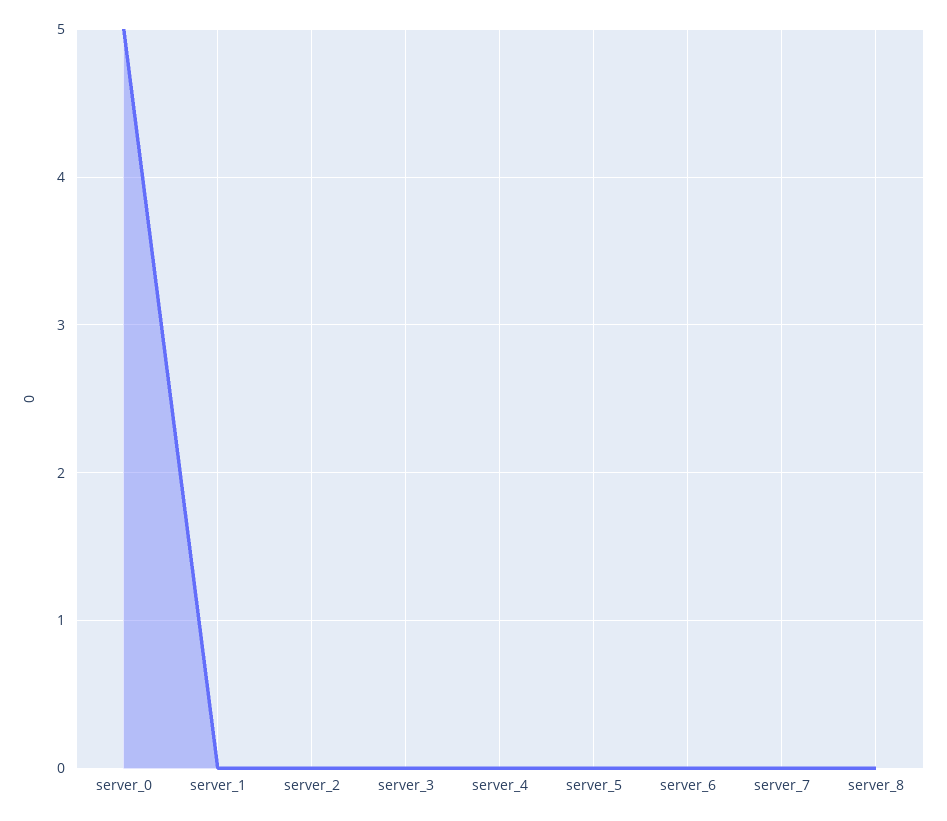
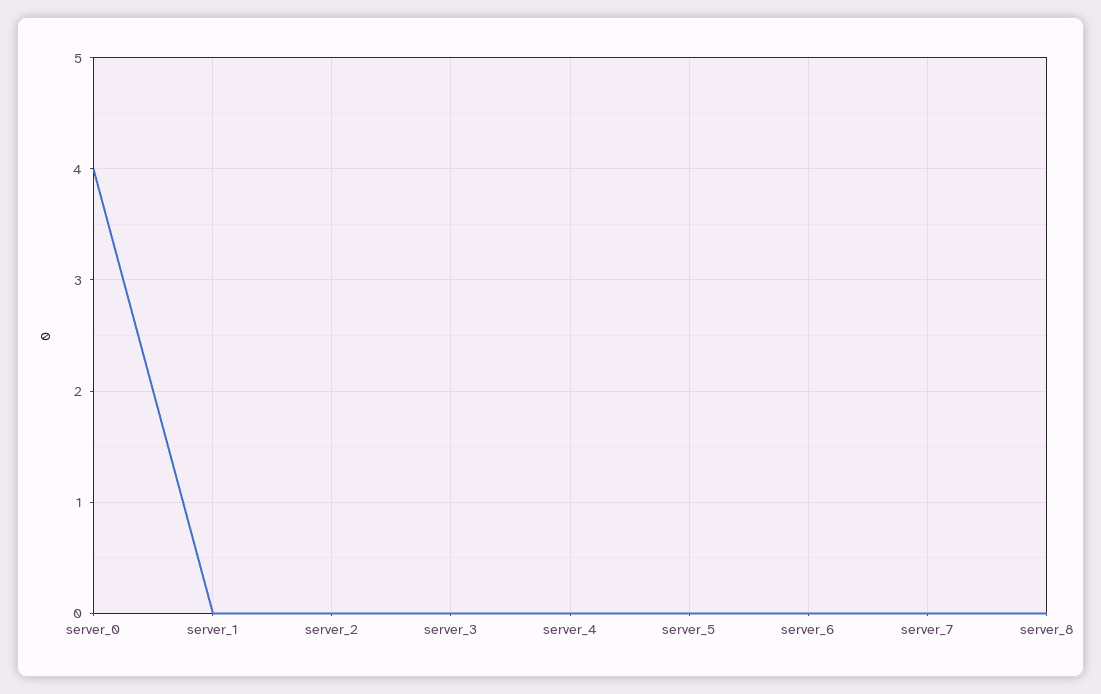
  {
-   "server_0": 5,
+   "server_0": 4,
    "server_1": 0,
    "server_2": 0,
    "server_3": 0,
    "server_4": 0,
    "server_5": 0,
    "server_6": 0,
    "server_7": 0,
    "server_8": 0
  }

